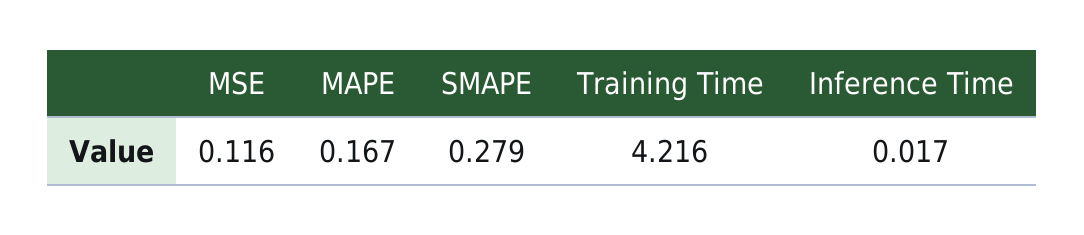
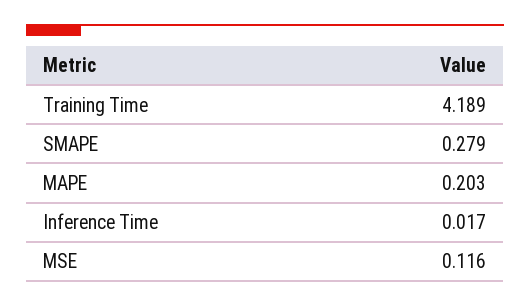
  {
    "MSE": 0.116,
-   "MAPE": 0.167,
+   "MAPE": 0.203,
    "SMAPE": 0.279,
-   "Training Time": 4.216,
+   "Training Time": 4.189,
    "Inference Time": 0.017
  }

